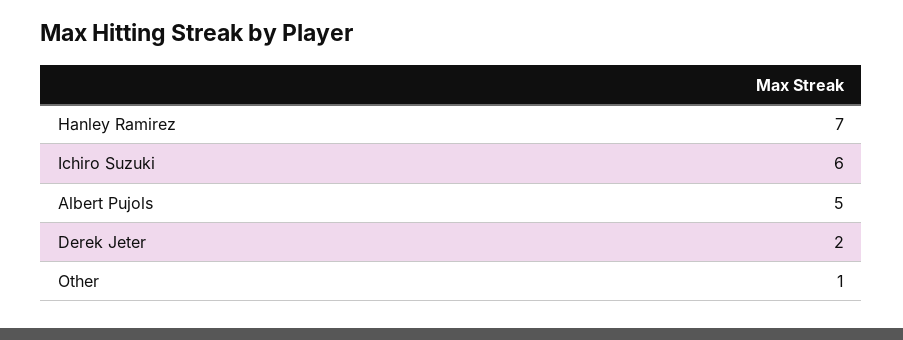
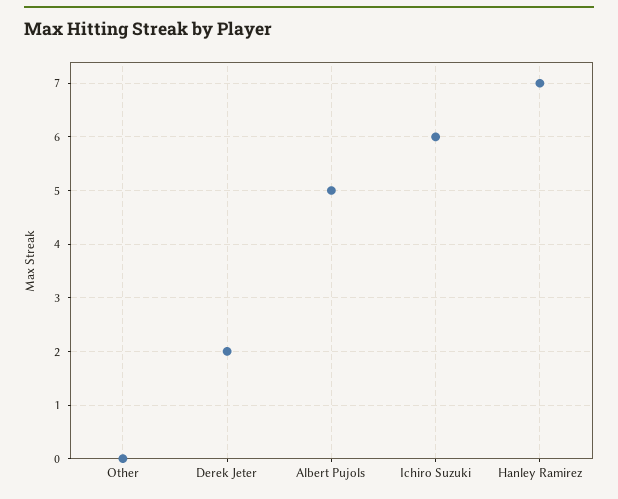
  {
    "Hanley Ramirez": 7,
    "Ichiro Suzuki": 6,
    "Albert Pujols": 5,
    "Derek Jeter": 2,
-   "Other": 1
+   "Other": 0
  }

